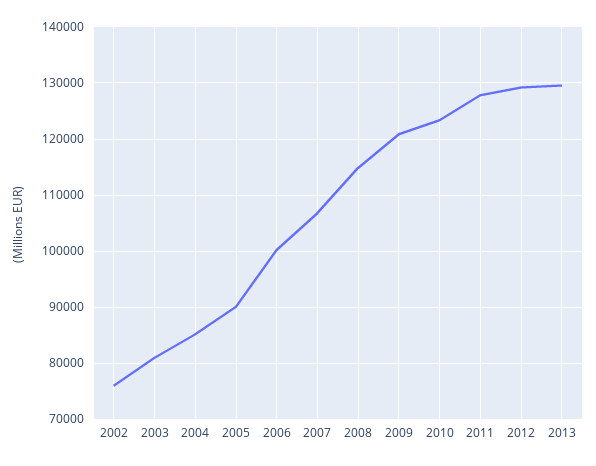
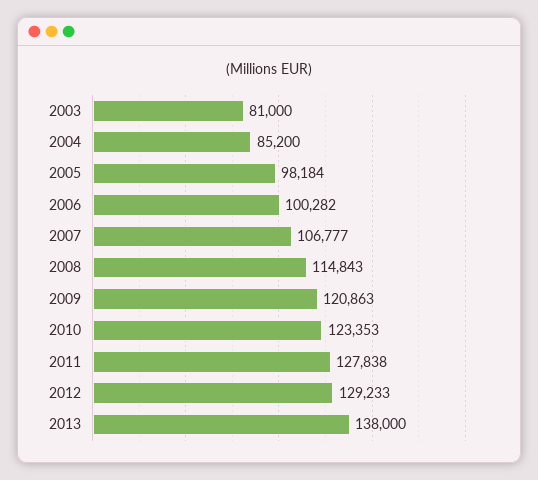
  {
-   "2002": 76000,
    "2003": 81000,
    "2004": 85200,
-   "2005": 90000,
+   "2005": 98184,
    "2006": 100282,
    "2007": 106777,
    "2008": 114843,
    "2009": 120863,
    "2010": 123353,
    "2011": 127838,
    "2012": 129233,
-   "2013": 130000
+   "2013": 138000
  }

